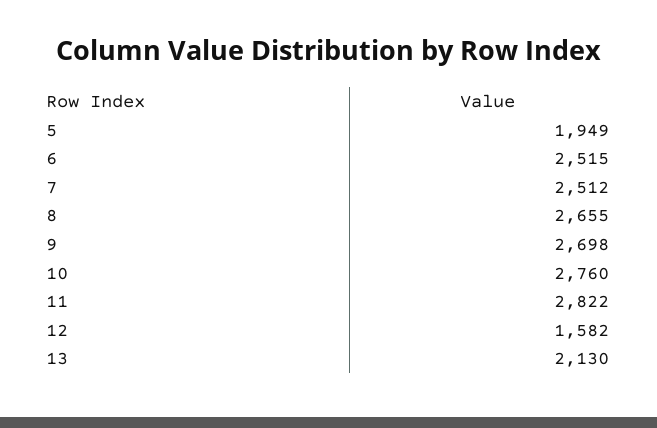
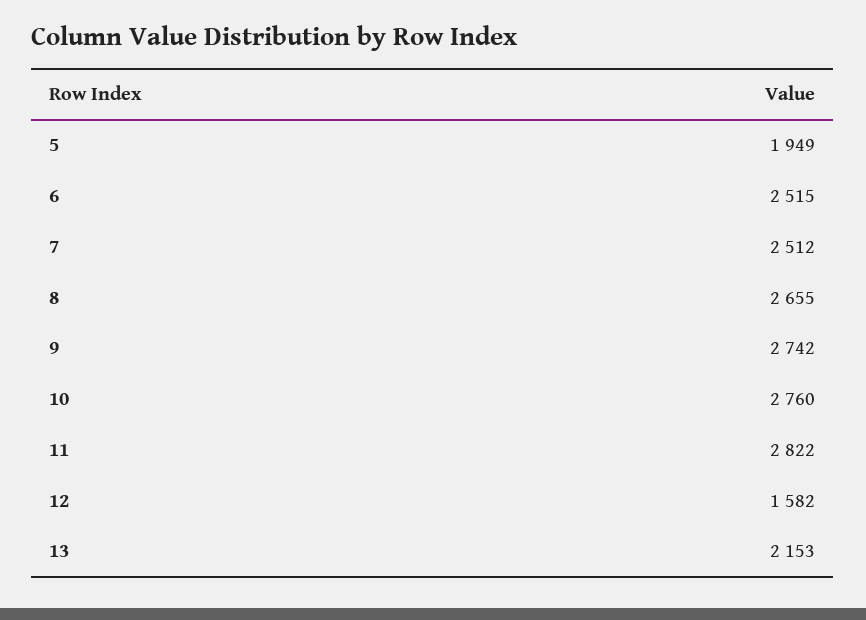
  {
    "5": 1949,
    "6": 2515,
    "7": 2512,
    "8": 2655,
-   "9": 2698,
+   "9": 2742,
    "10": 2760,
    "11": 2822,
    "12": 1582,
-   "13": 2130
+   "13": 2153
  }

